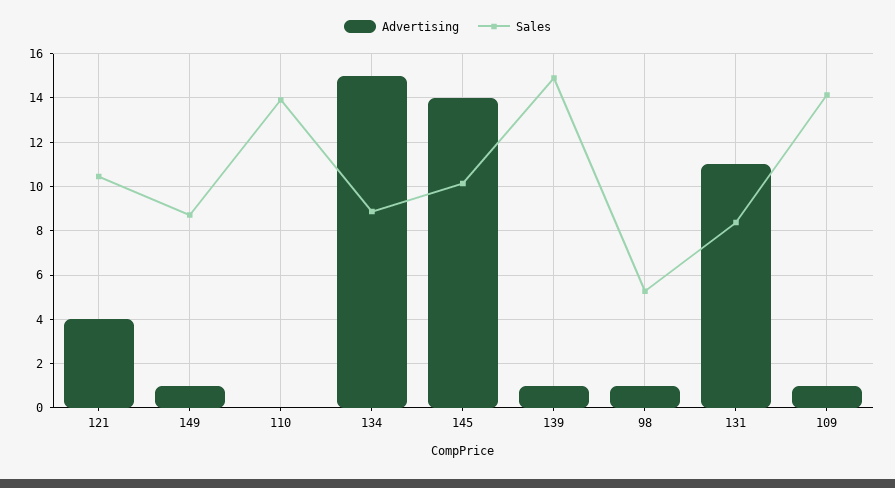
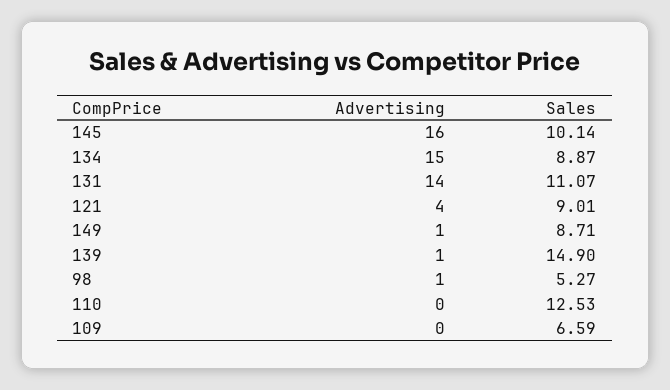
  {
    "Advertising": {
      "121": 4,
      "149": 1,
      "110": 0,
      "134": 15,
-     "145": 14,
+     "145": 16,
      "139": 1,
      "98": 1,
-     "131": 11,
+     "131": 14,
-     "109": 1
+     "109": 0
    },
    "Sales": {
-     "121": 10.5,
+     "121": 9.01,
      "149": 8.71,
-     "110": 14,
+     "110": 12.53,
      "134": 8.87,
      "145": 10.14,
      "139": 14.9,
      "98": 5.27,
-     "131": 8.5,
+     "131": 11.07,
-     "109": 14
+     "109": 6.59
    }
  }

